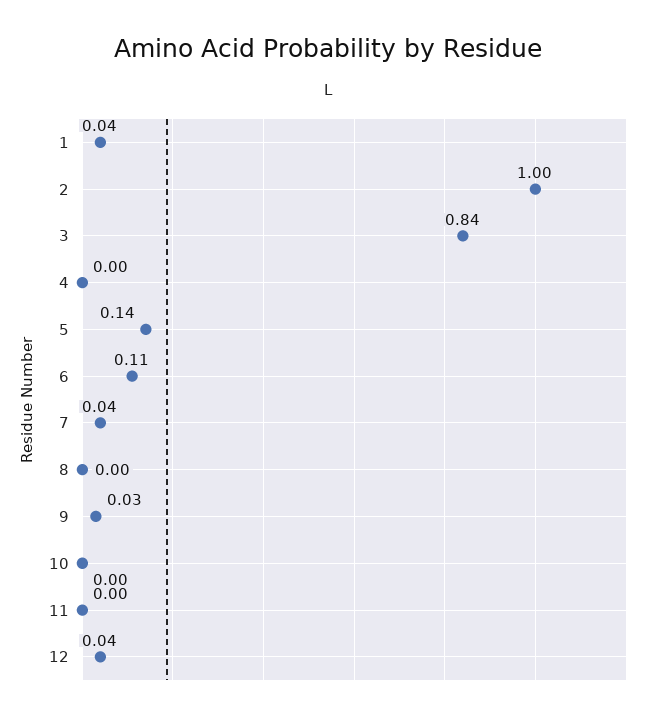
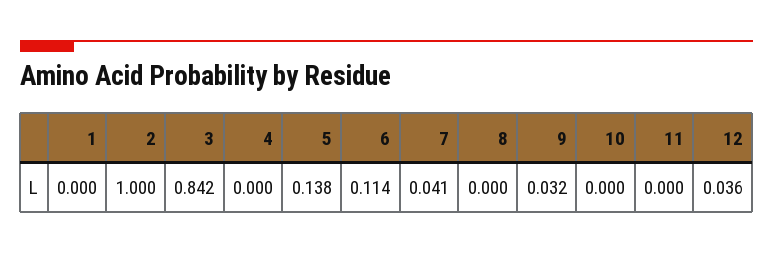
  {
-   "1": 0.04,
+   "1": 0,
    "2": 1,
    "3": 0.842,
    "4": 0,
    "5": 0.138,
    "6": 0.114,
    "7": 0.041,
    "8": 0,
    "9": 0.032,
    "10": 0,
    "11": 0,
    "12": 0.036
  }

